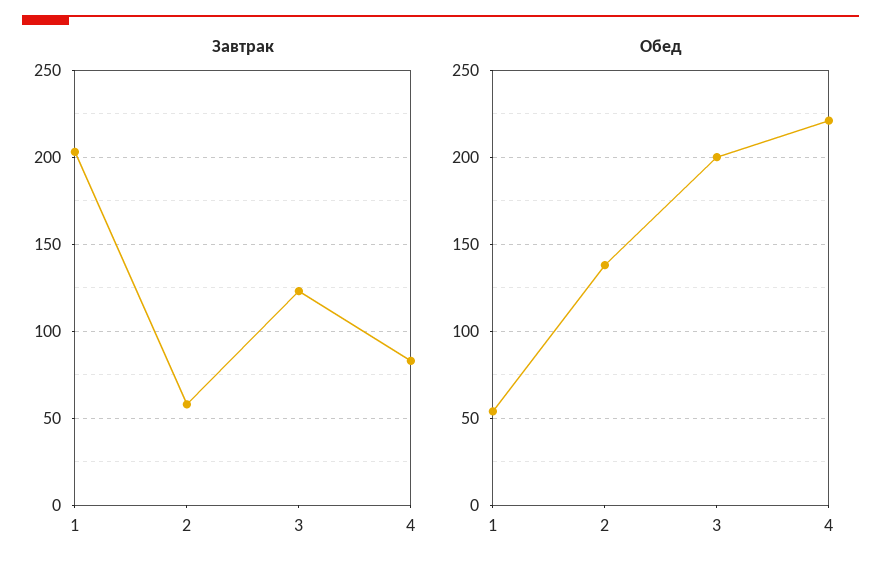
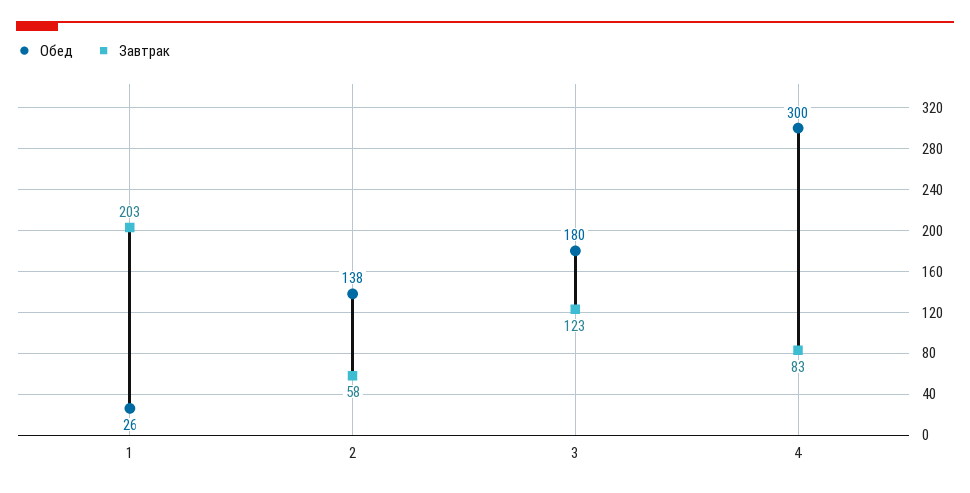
  {
    "Завтрак": {
      "1": 203,
      "2": 58,
      "3": 123,
      "4": 83
    },
    "Обед": {
-     "1": 55,
+     "1": 26,
      "2": 138,
-     "3": 200,
+     "3": 180,
-     "4": 220
+     "4": 300
    }
  }

